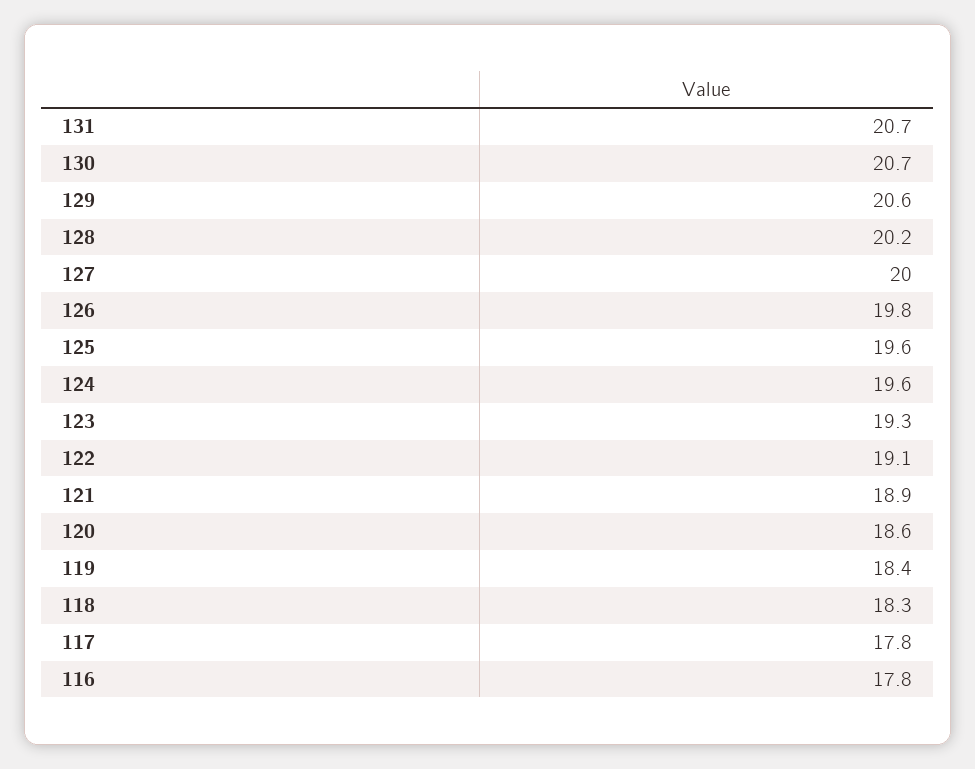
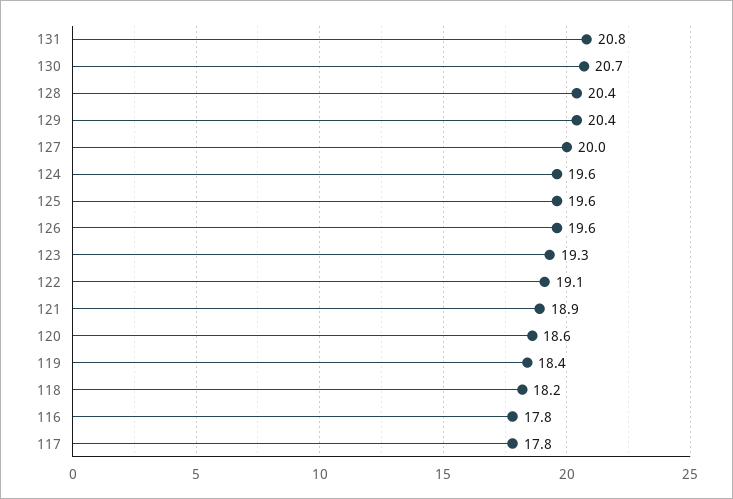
  {
-   "131": 20.7,
+   "131": 20.8,
    "130": 20.7,
-   "129": 20.6,
+   "129": 20.4,
-   "128": 20.2,
+   "128": 20.4,
    "127": 20,
-   "126": 19.8,
+   "126": 19.6,
    "125": 19.6,
    "124": 19.6,
    "123": 19.3,
    "122": 19.1,
    "121": 18.9,
    "120": 18.6,
    "119": 18.4,
-   "118": 18.3,
+   "118": 18.2,
    "117": 17.8,
    "116": 17.8
  }

